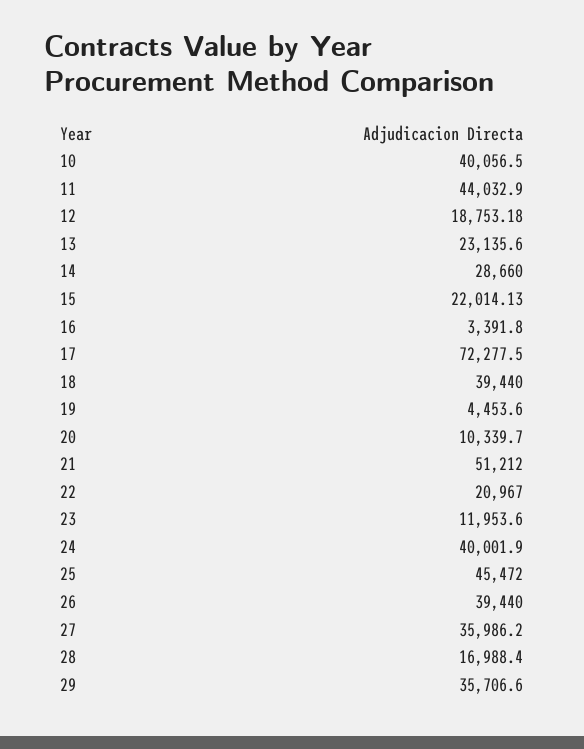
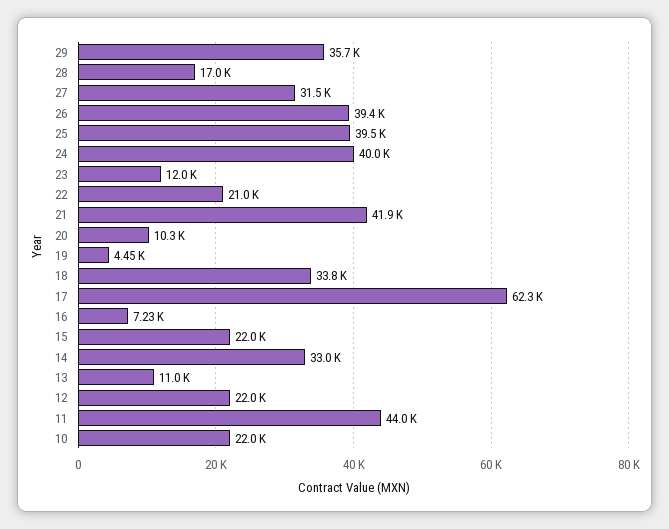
  {
-   "10": 40056.5,
+   "10": 22000,
    "11": 44032.9,
-   "12": 18753.18,
+   "12": 22000,
-   "13": 23135.6,
+   "13": 11000,
-   "14": 28660,
+   "14": 33000,
    "15": 22014.13,
-   "16": 3391.8,
+   "16": 7230,
-   "17": 72277.5,
+   "17": 62300,
-   "18": 39440,
+   "18": 33800,
    "19": 4453.6,
    "20": 10339.7,
-   "21": 51212,
+   "21": 41900,
    "22": 20967,
    "23": 11953.6,
    "24": 40001.9,
-   "25": 45472,
+   "25": 39500,
    "26": 39440,
-   "27": 35986.2,
+   "27": 31500,
    "28": 16988.4,
    "29": 35706.6
  }

